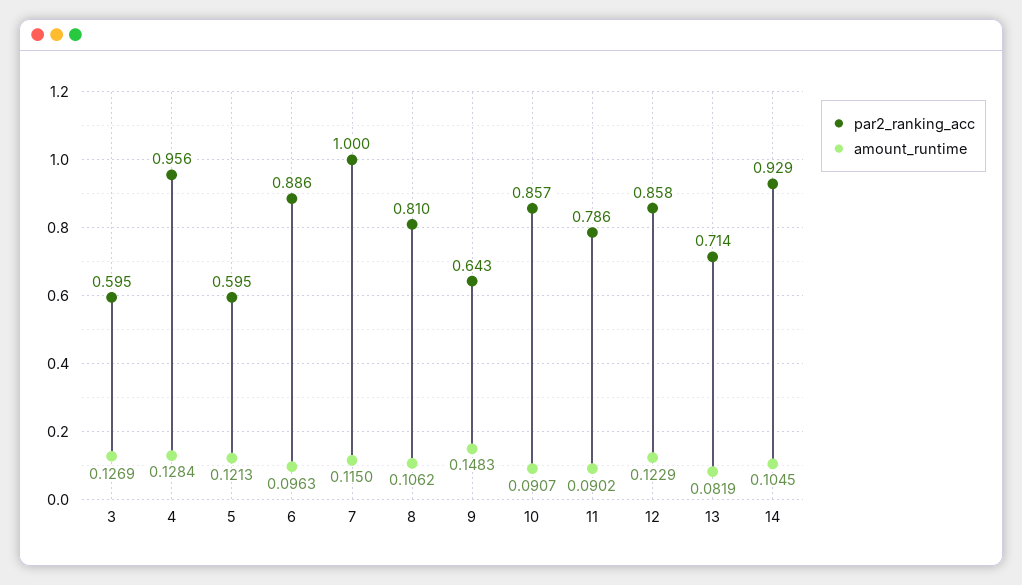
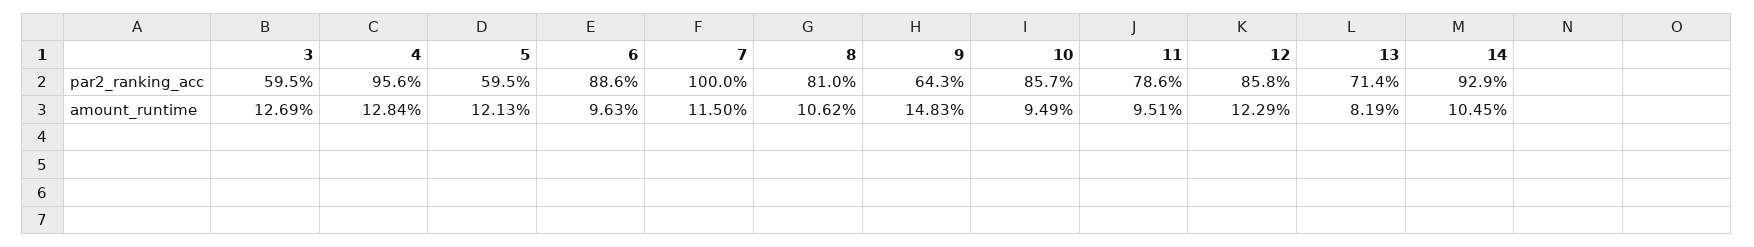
  {
    "par2_ranking_acc": {
      "3": 0.595,
      "4": 0.956,
      "5": 0.595,
      "6": 0.886,
      "7": 1,
      "8": 0.81,
      "9": 0.643,
      "10": 0.857,
      "11": 0.786,
      "12": 0.858,
      "13": 0.714,
      "14": 0.929
    },
    "amount_runtime": {
      "3": 0.1269,
      "4": 0.1284,
      "5": 0.1213,
      "6": 0.0963,
      "7": 0.115,
      "8": 0.1062,
      "9": 0.1483,
-     "10": 0.0907,
+     "10": 0.0949,
-     "11": 0.0902,
+     "11": 0.0951,
      "12": 0.1229,
      "13": 0.0819,
      "14": 0.1045
    }
  }

